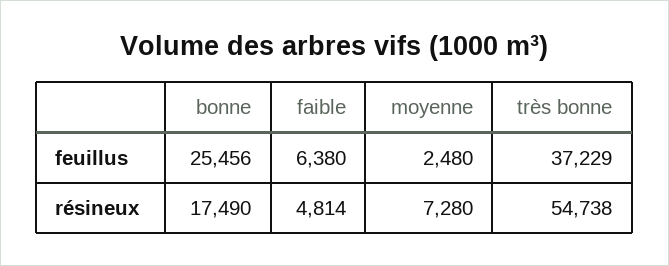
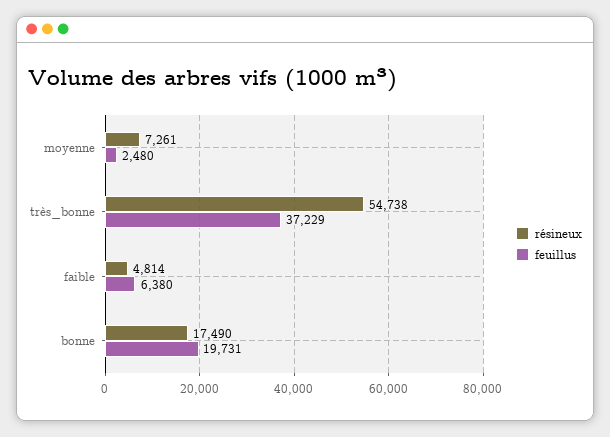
  {
    "feuillus": {
-     "bonne": 25456,
+     "bonne": 19731,
      "faible": 6380,
      "moyenne": 2480,
      "très bonne": 37229
    },
    "résineux": {
      "bonne": 17490,
      "faible": 4814,
-     "moyenne": 7280,
+     "moyenne": 7261,
      "très bonne": 54738
    }
  }

